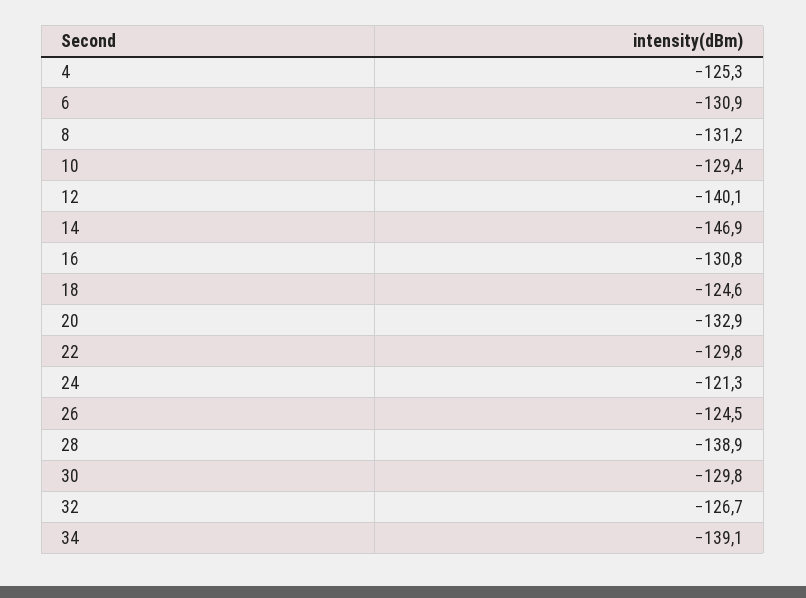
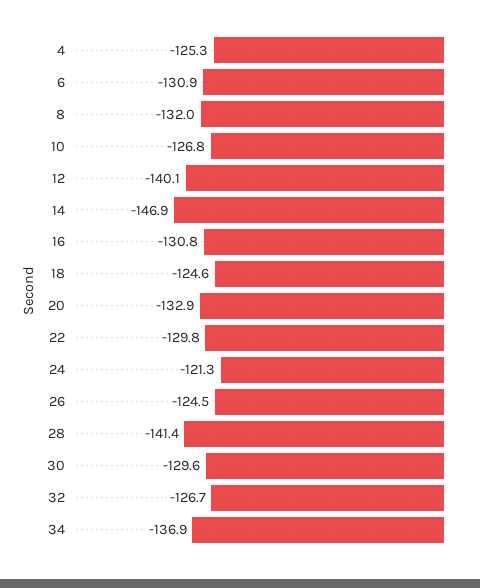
  {
    "4": -125.3,
    "6": -130.9,
-   "8": -131.2,
+   "8": -132,
-   "10": -129.4,
+   "10": -126.8,
    "12": -140.1,
    "14": -146.9,
    "16": -130.8,
    "18": -124.6,
    "20": -132.9,
    "22": -129.8,
    "24": -121.3,
    "26": -124.5,
-   "28": -138.9,
+   "28": -141.4,
-   "30": -129.8,
+   "30": -129.6,
    "32": -126.7,
-   "34": -139.1
+   "34": -136.9
  }

